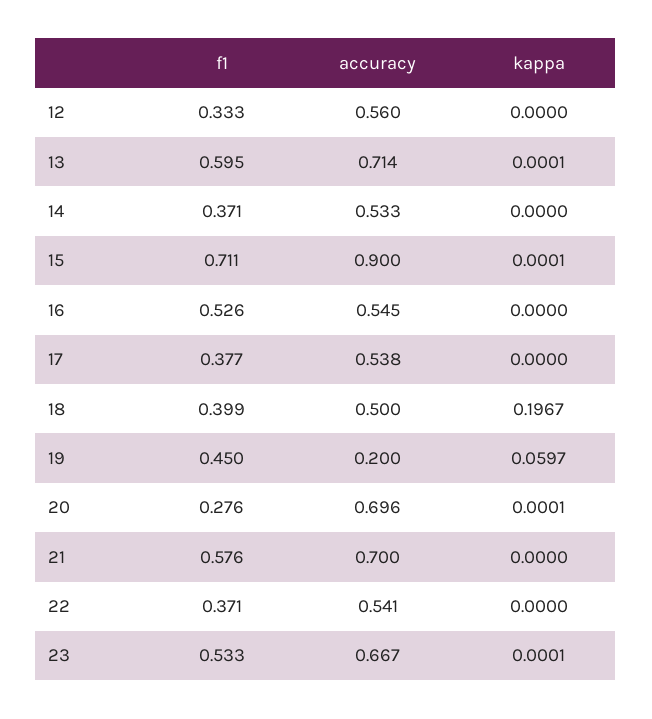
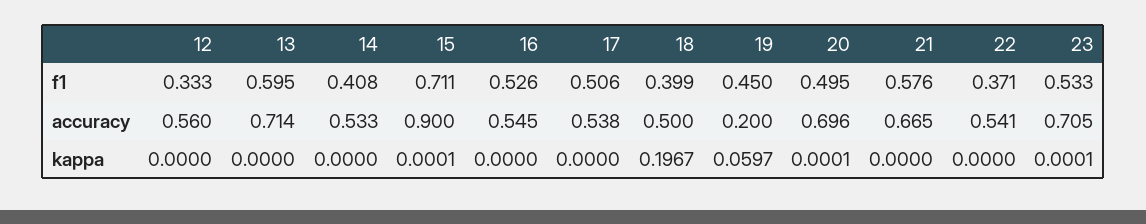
  {
    "f1": {
      "12": 0.333,
      "13": 0.595,
-     "14": 0.371,
+     "14": 0.408,
      "15": 0.711,
      "16": 0.526,
-     "17": 0.377,
+     "17": 0.506,
      "18": 0.399,
      "19": 0.45,
-     "20": 0.276,
+     "20": 0.495,
      "21": 0.576,
      "22": 0.371,
      "23": 0.533
    },
    "accuracy": {
      "12": 0.56,
      "13": 0.714,
      "14": 0.533,
      "15": 0.9,
      "16": 0.545,
      "17": 0.538,
      "18": 0.5,
      "19": 0.2,
      "20": 0.696,
-     "21": 0.7,
+     "21": 0.665,
      "22": 0.541,
-     "23": 0.667
+     "23": 0.705
    },
    "kappa": {
      "12": 0,
-     "13": 0.0001,
+     "13": 0,
      "14": 0,
      "15": 0.0001,
      "16": 0,
      "17": 0,
      "18": 0.1967,
      "19": 0.0597,
      "20": 0.0001,
      "21": 0,
      "22": 0,
      "23": 0.0001
    }
  }

